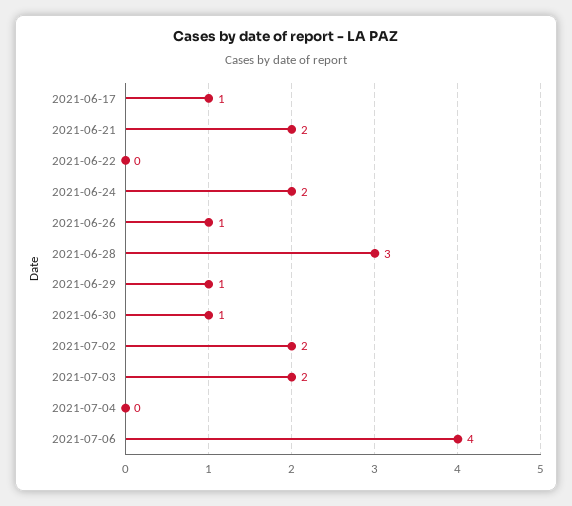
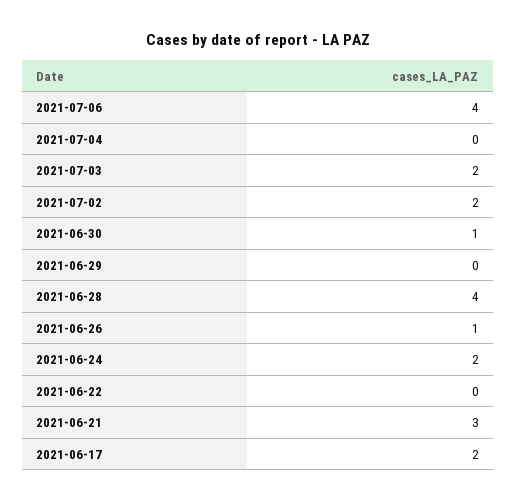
  {
-   "2021-06-17": 1,
+   "2021-06-17": 2,
-   "2021-06-21": 2,
+   "2021-06-21": 3,
    "2021-06-22": 0,
    "2021-06-24": 2,
    "2021-06-26": 1,
-   "2021-06-28": 3,
+   "2021-06-28": 4,
-   "2021-06-29": 1,
+   "2021-06-29": 0,
    "2021-06-30": 1,
    "2021-07-02": 2,
    "2021-07-03": 2,
    "2021-07-04": 0,
    "2021-07-06": 4
  }

